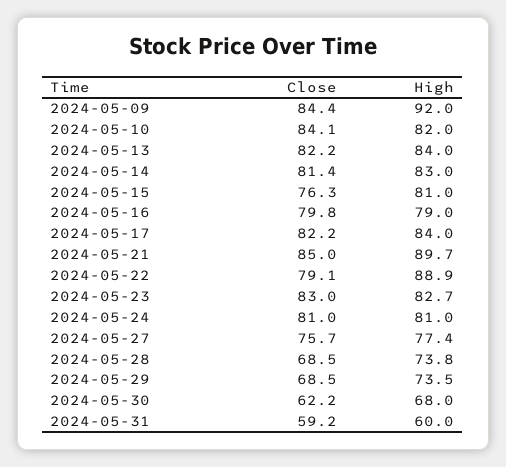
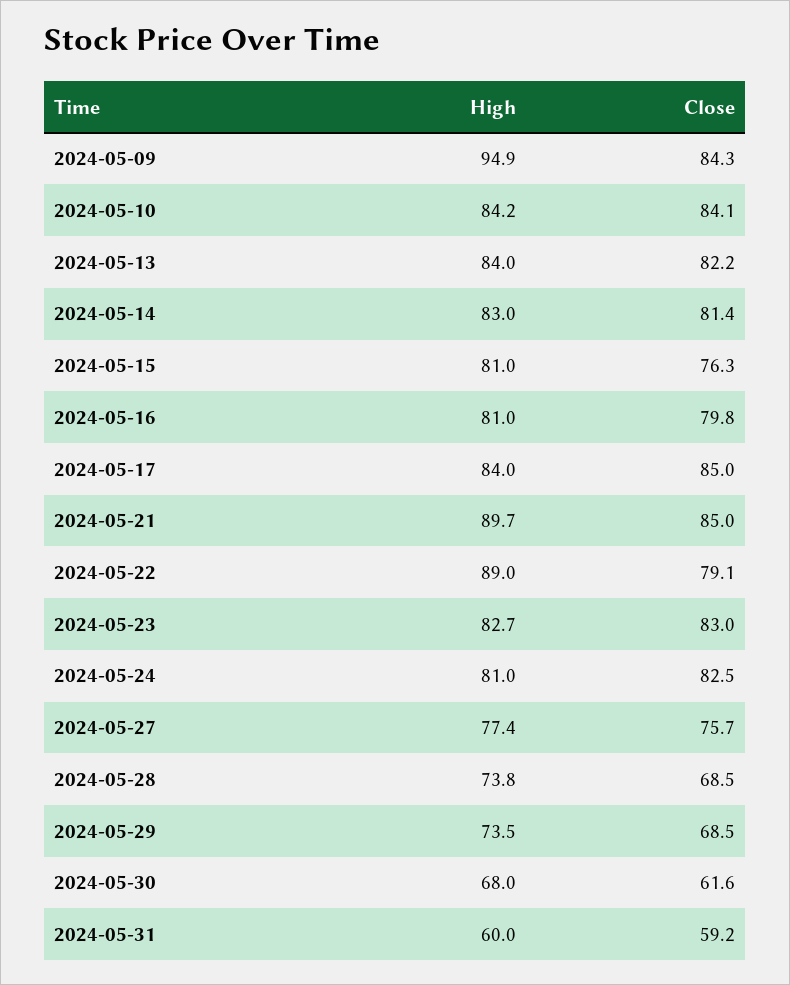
  {
    "Close": {
-     "2024-05-09": 84.4,
+     "2024-05-09": 84.3,
      "2024-05-10": 84.1,
      "2024-05-13": 82.2,
      "2024-05-14": 81.4,
      "2024-05-15": 76.3,
      "2024-05-16": 79.8,
-     "2024-05-17": 82.2,
+     "2024-05-17": 85,
      "2024-05-21": 85,
      "2024-05-22": 79.1,
      "2024-05-23": 83,
-     "2024-05-24": 81,
+     "2024-05-24": 82.5,
      "2024-05-27": 75.7,
      "2024-05-28": 68.5,
      "2024-05-29": 68.5,
-     "2024-05-30": 62.2,
+     "2024-05-30": 61.6,
      "2024-05-31": 59.2
    },
    "High": {
-     "2024-05-09": 92,
+     "2024-05-09": 94.9,
-     "2024-05-10": 82,
+     "2024-05-10": 84.2,
      "2024-05-13": 84,
      "2024-05-14": 83,
      "2024-05-15": 81,
-     "2024-05-16": 79,
+     "2024-05-16": 81,
      "2024-05-17": 84,
      "2024-05-21": 89.7,
-     "2024-05-22": 88.9,
+     "2024-05-22": 89,
      "2024-05-23": 82.7,
      "2024-05-24": 81,
      "2024-05-27": 77.4,
      "2024-05-28": 73.8,
      "2024-05-29": 73.5,
      "2024-05-30": 68,
      "2024-05-31": 60
    }
  }

